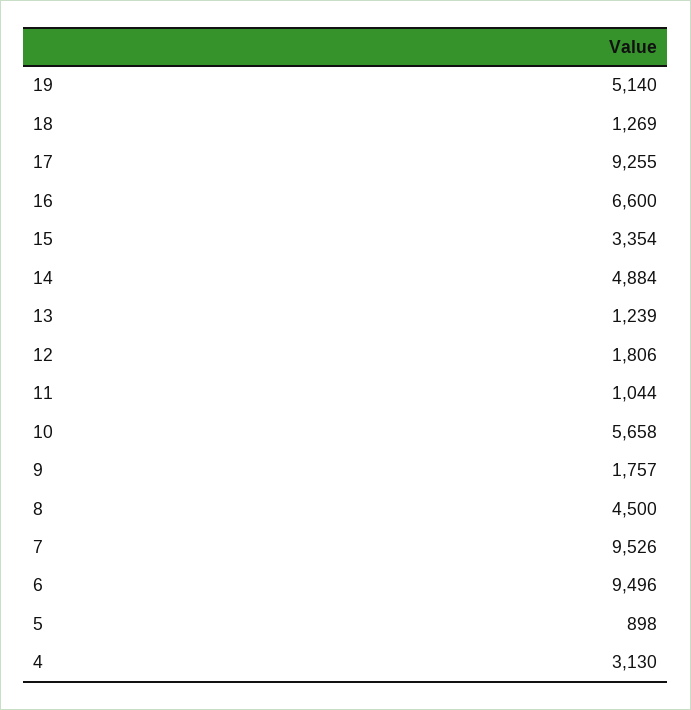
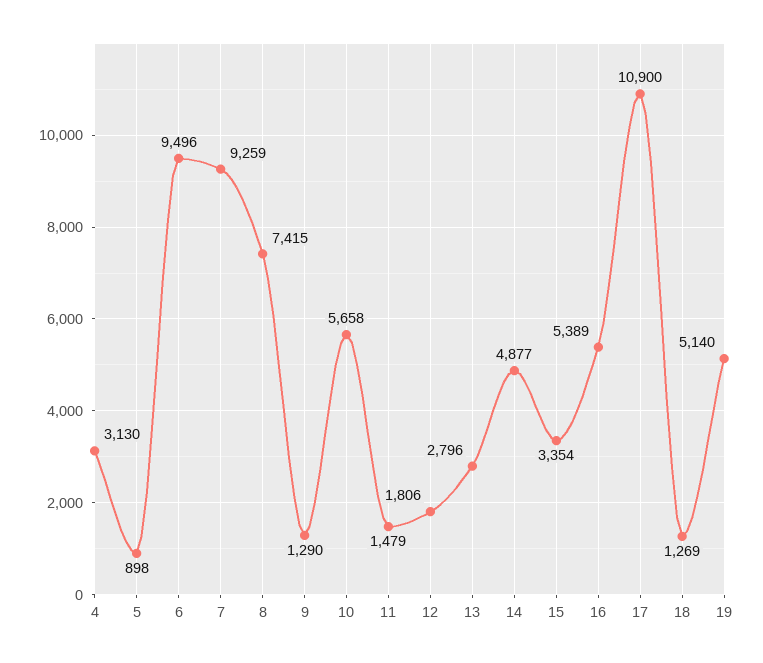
  {
    "19": 5140,
    "18": 1269,
-   "17": 9255,
+   "17": 10900,
-   "16": 6600,
+   "16": 5389,
    "15": 3354,
-   "14": 4884,
+   "14": 4877,
-   "13": 1239,
+   "13": 2796,
    "12": 1806,
-   "11": 1044,
+   "11": 1479,
    "10": 5658,
-   "9": 1757,
+   "9": 1290,
-   "8": 4500,
+   "8": 7415,
-   "7": 9526,
+   "7": 9259,
    "6": 9496,
    "5": 898,
    "4": 3130
  }

